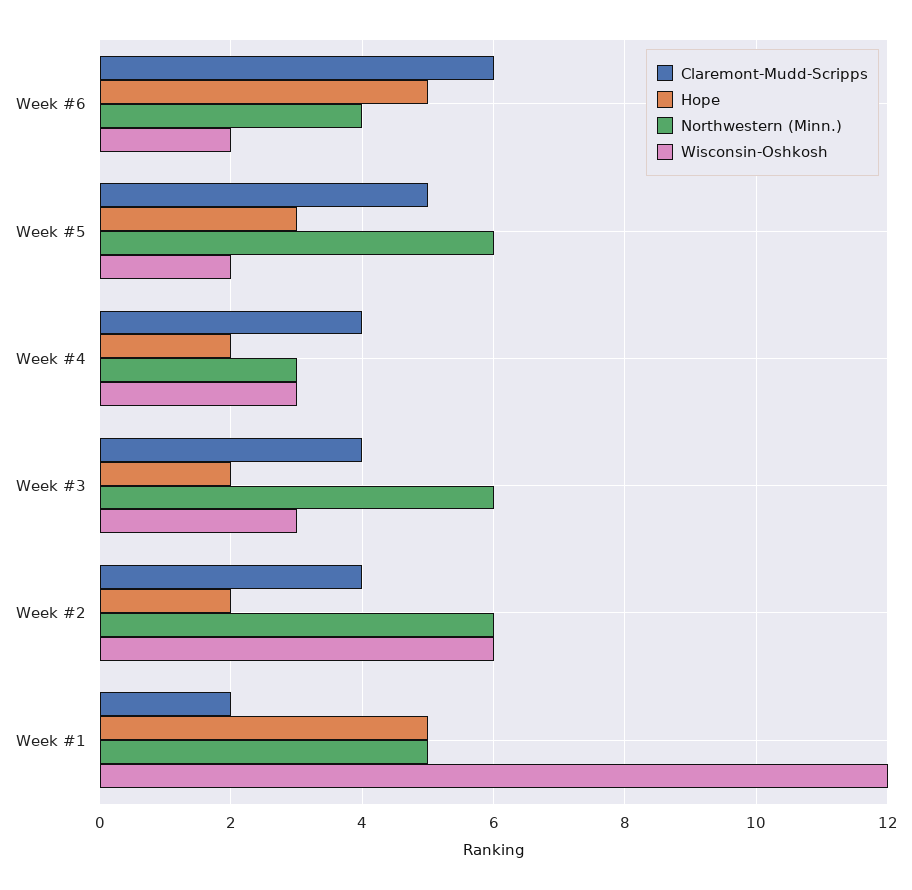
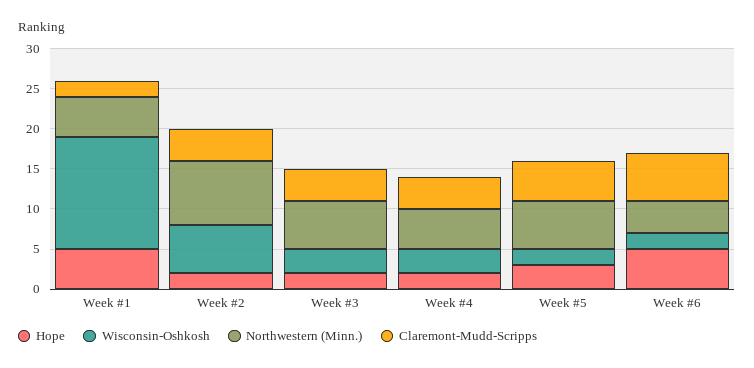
  {
    "Claremont-Mudd-Scripps": {
      "Week #6": 6,
      "Week #5": 5,
      "Week #4": 4,
      "Week #3": 4,
      "Week #2": 4,
      "Week #1": 2
    },
    "Hope": {
      "Week #6": 5,
      "Week #5": 3,
      "Week #4": 2,
      "Week #3": 2,
      "Week #2": 2,
      "Week #1": 5
    },
    "Northwestern (Minn.)": {
      "Week #6": 4,
      "Week #5": 6,
-     "Week #4": 3,
+     "Week #4": 5,
      "Week #3": 6,
-     "Week #2": 6,
+     "Week #2": 8,
      "Week #1": 5
    },
    "Wisconsin-Oshkosh": {
      "Week #6": 2,
      "Week #5": 2,
      "Week #4": 3,
      "Week #3": 3,
      "Week #2": 6,
-     "Week #1": 12
+     "Week #1": 14
    }
  }

